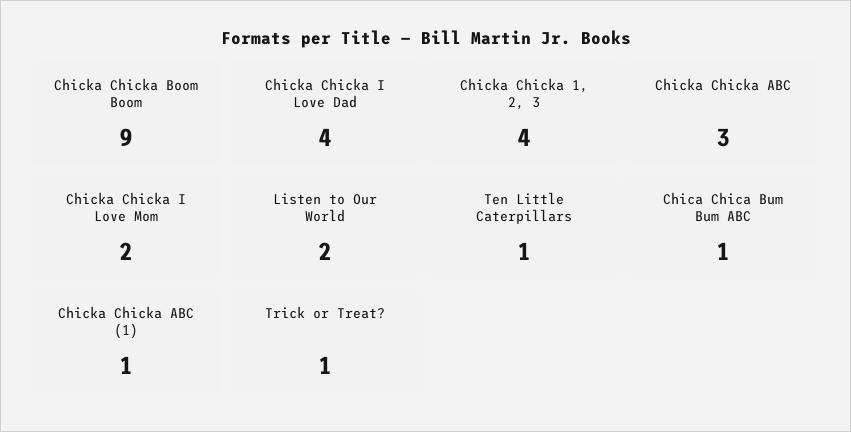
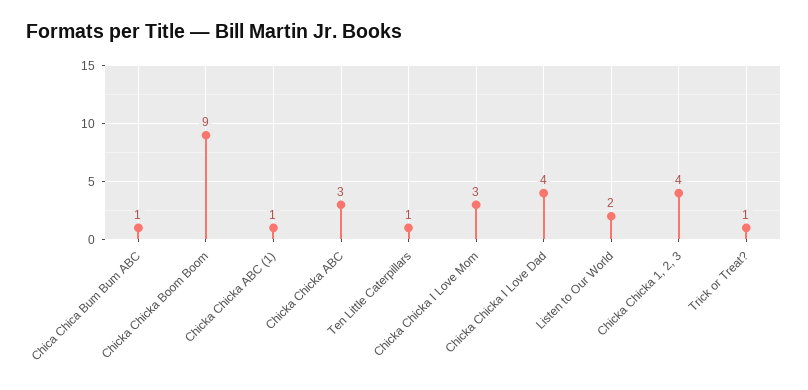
  {
    "Chicka Chicka Boom Boom": 9,
    "Chicka Chicka I Love Dad": 4,
    "Chicka Chicka 1, 2, 3": 4,
    "Chicka Chicka ABC": 3,
-   "Chicka Chicka I Love Mom": 2,
+   "Chicka Chicka I Love Mom": 3,
    "Listen to Our World": 2,
    "Ten Little Caterpillars": 1,
    "Chica Chica Bum Bum ABC": 1,
    "Chicka Chicka ABC (1)": 1,
    "Trick or Treat?": 1
  }

